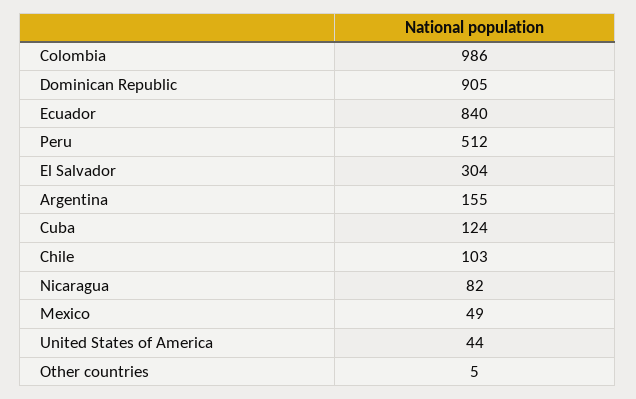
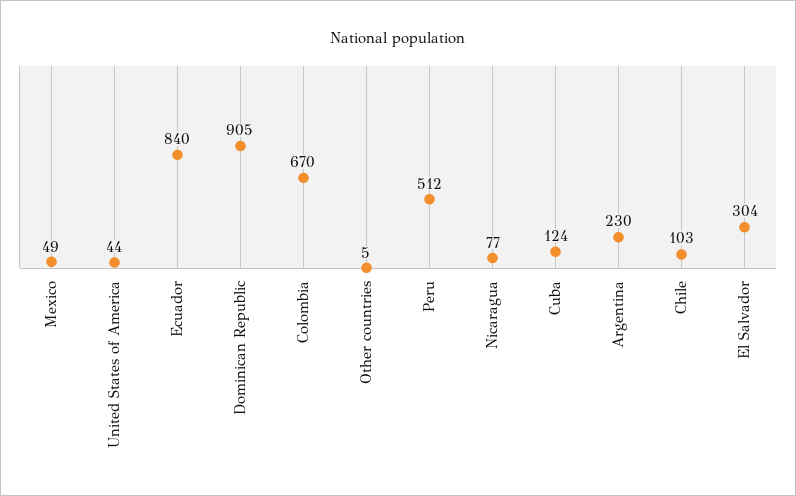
  {
-   "Colombia": 986,
+   "Colombia": 670,
    "Dominican Republic": 905,
    "Ecuador": 840,
    "Peru": 512,
    "El Salvador": 304,
-   "Argentina": 155,
+   "Argentina": 230,
    "Cuba": 124,
    "Chile": 103,
-   "Nicaragua": 82,
+   "Nicaragua": 77,
    "Mexico": 49,
    "United States of America": 44,
    "Other countries": 5
  }

